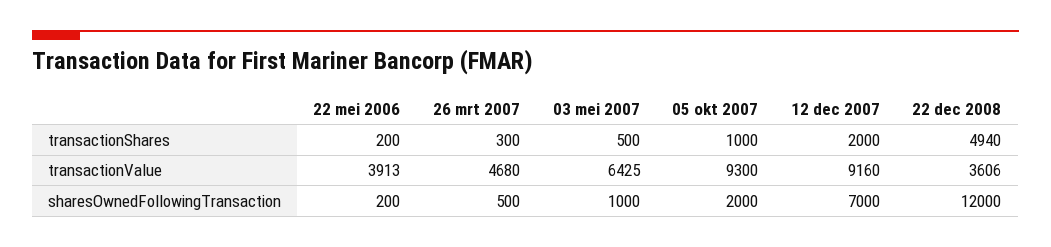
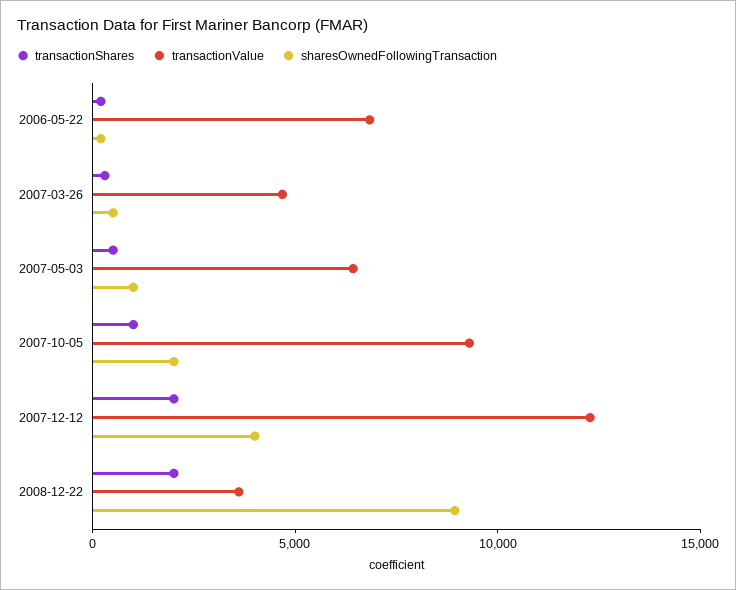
  {
    "transactionShares": {
      "22 mei 2006": 200,
      "26 mrt 2007": 300,
      "03 mei 2007": 500,
      "05 okt 2007": 1000,
      "12 dec 2007": 2000,
-     "22 dec 2008": 4940
+     "22 dec 2008": 2000
    },
    "transactionValue": {
-     "22 mei 2006": 3913,
+     "22 mei 2006": 7000,
      "26 mrt 2007": 4680,
      "03 mei 2007": 6425,
      "05 okt 2007": 9300,
-     "12 dec 2007": 9160,
+     "12 dec 2007": 12000,
      "22 dec 2008": 3606
    },
    "sharesOwnedFollowingTransaction": {
      "22 mei 2006": 200,
      "26 mrt 2007": 500,
      "03 mei 2007": 1000,
      "05 okt 2007": 2000,
-     "12 dec 2007": 7000,
+     "12 dec 2007": 4000,
-     "22 dec 2008": 12000
+     "22 dec 2008": 9000
    }
  }

